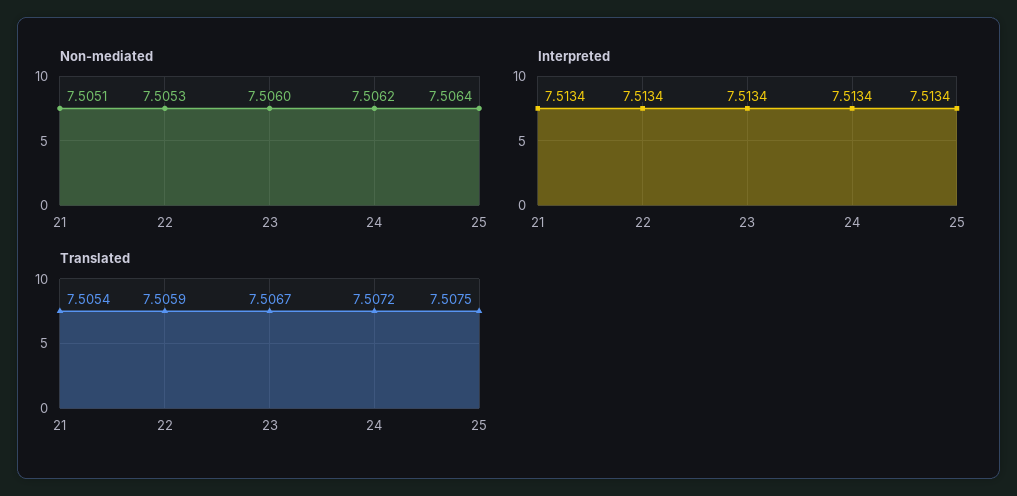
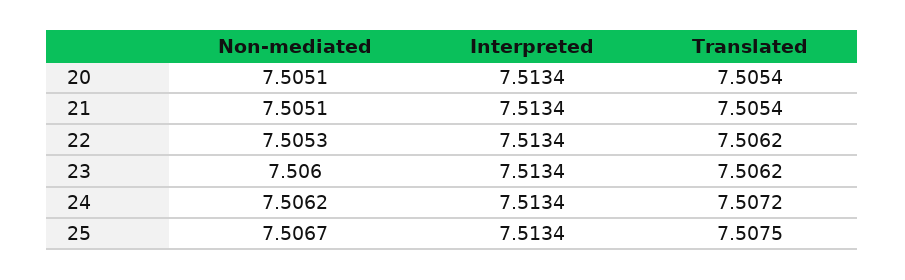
  {
    "Non-mediated": {
      "21": 7.5051,
      "22": 7.5053,
      "23": 7.506,
      "24": 7.5062,
-     "25": 7.5064
+     "25": 7.5067,
+     "20": 7.5051
    },
    "Interpreted": {
      "21": 7.5134,
      "22": 7.5134,
      "23": 7.5134,
      "24": 7.5134,
-     "25": 7.5134
+     "25": 7.5134,
+     "20": 7.5134
    },
    "Translated": {
      "21": 7.5054,
-     "22": 7.5059,
+     "22": 7.5062,
-     "23": 7.5067,
+     "23": 7.5062,
      "24": 7.5072,
-     "25": 7.5075
+     "25": 7.5075,
+     "20": 7.5054
    }
  }

